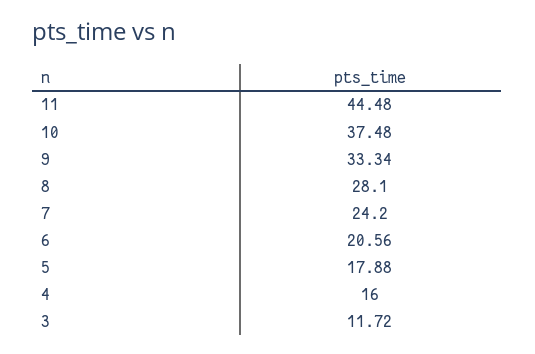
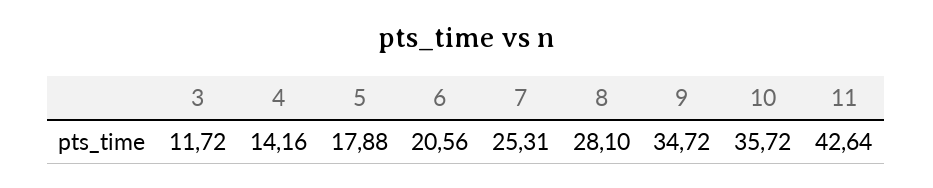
  {
-   "11": 44.48,
+   "11": 42.64,
-   "10": 37.48,
+   "10": 35.72,
-   "9": 33.34,
+   "9": 34.72,
    "8": 28.1,
-   "7": 24.2,
+   "7": 25.31,
    "6": 20.56,
    "5": 17.88,
-   "4": 16,
+   "4": 14.16,
    "3": 11.72
  }

